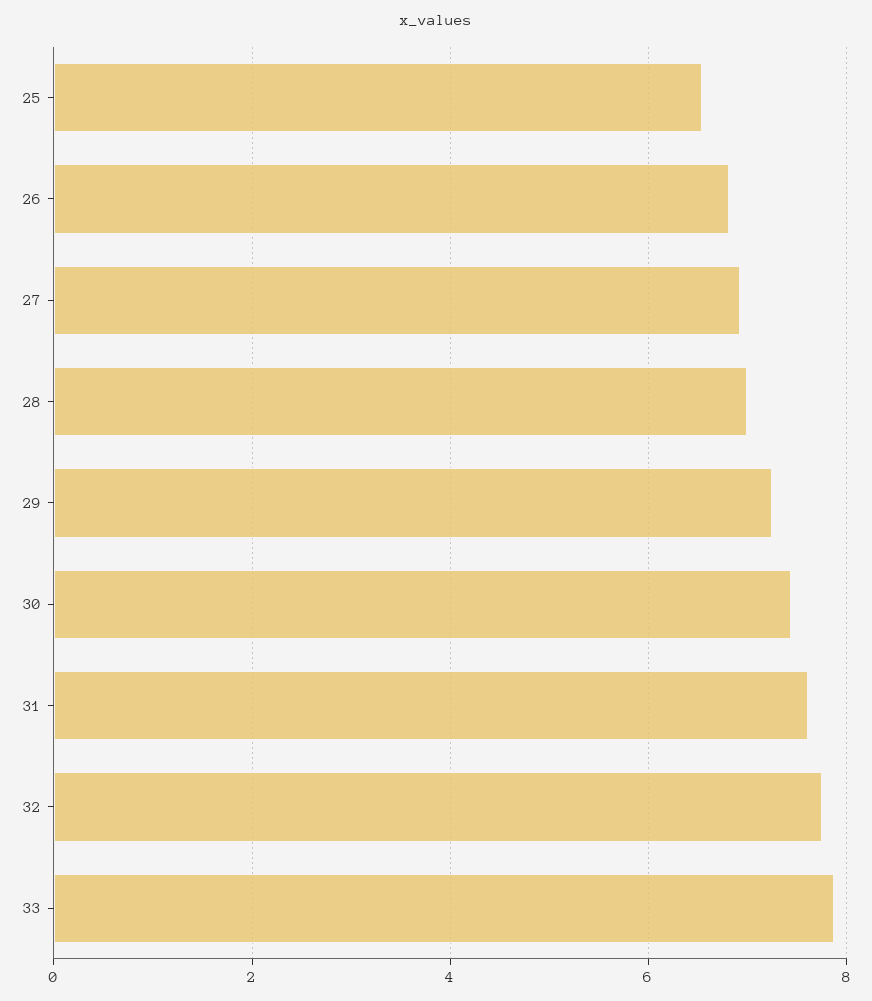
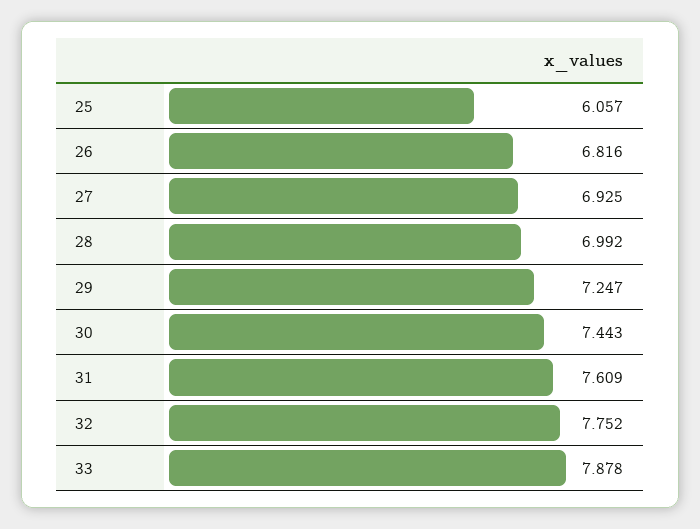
  {
-   "25": 6.6,
+   "25": 6.057,
    "26": 6.816,
    "27": 6.925,
    "28": 6.992,
    "29": 7.247,
    "30": 7.443,
    "31": 7.609,
    "32": 7.752,
    "33": 7.878
  }

